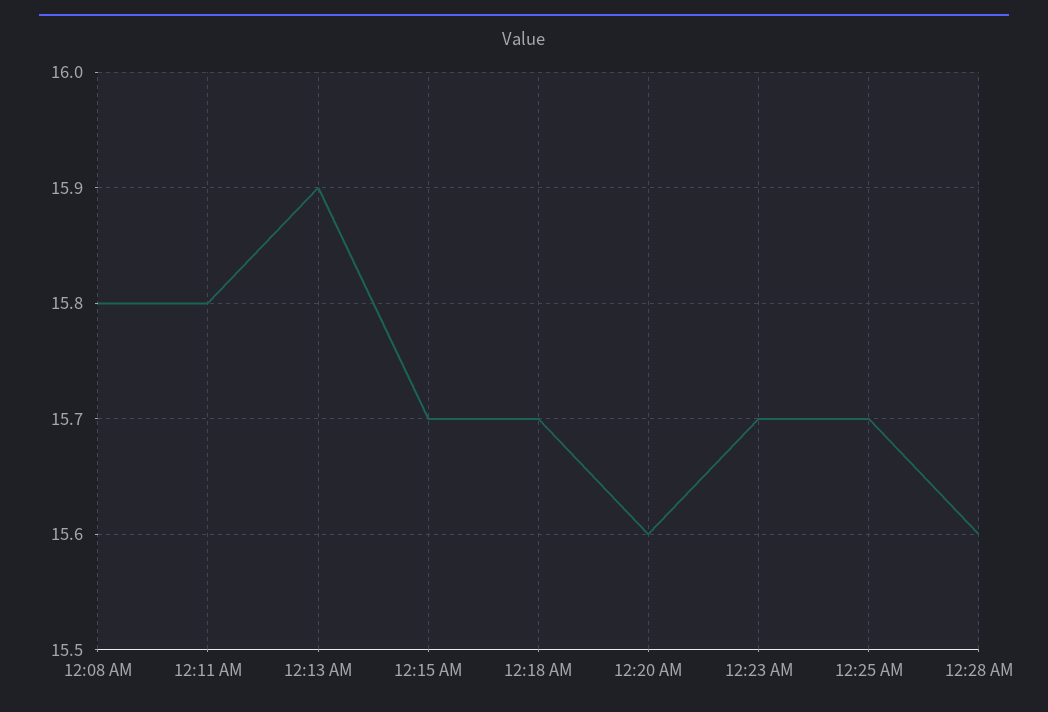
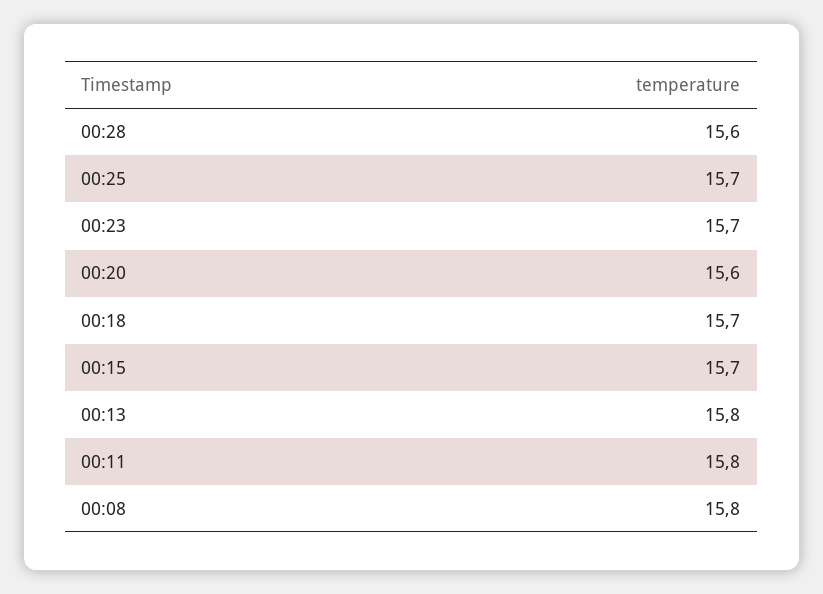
  {
    "12:08 AM": 15.8,
    "12:11 AM": 15.8,
-   "12:13 AM": 15.9,
+   "12:13 AM": 15.8,
    "12:15 AM": 15.7,
    "12:18 AM": 15.7,
    "12:20 AM": 15.6,
    "12:23 AM": 15.7,
    "12:25 AM": 15.7,
    "12:28 AM": 15.6
  }

